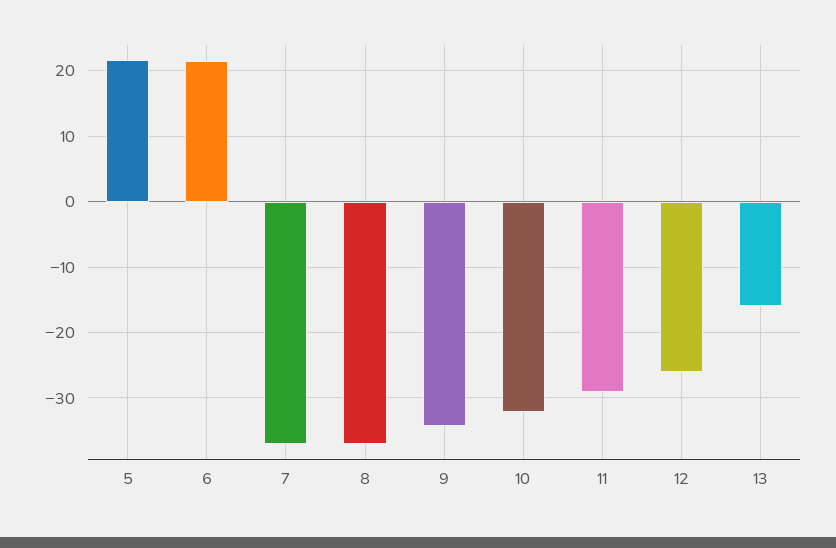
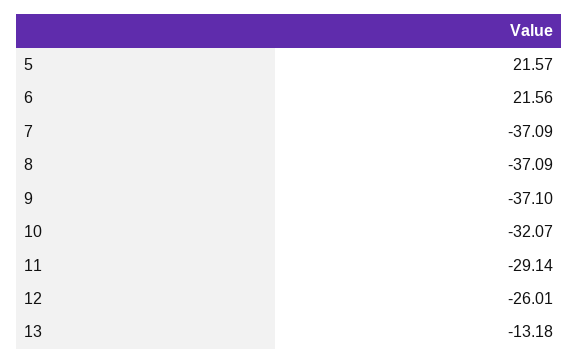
  {
    "5": 21.57,
    "6": 21.56,
    "7": -37.09,
    "8": -37.09,
-   "9": -34,
+   "9": -37.1,
    "10": -32.07,
    "11": -29.14,
    "12": -26.01,
-   "13": -16
+   "13": -13.18
  }

